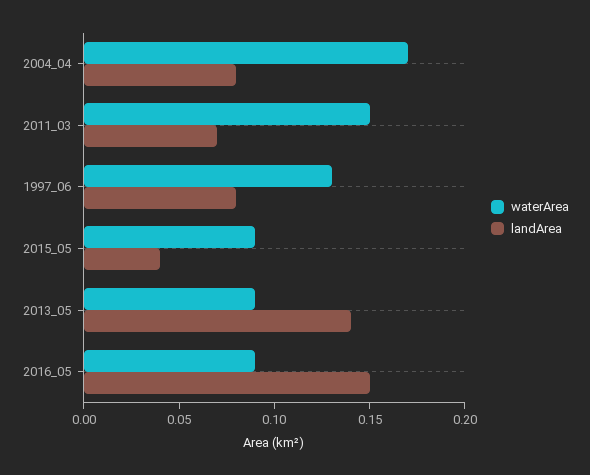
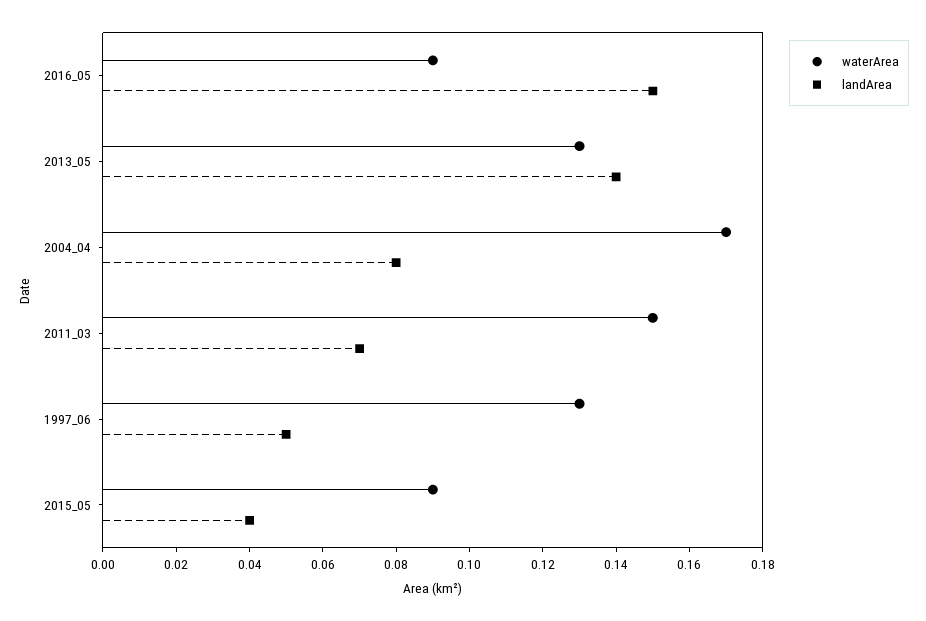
  {
    "waterArea": {
      "2004_04": 0.17,
      "2011_03": 0.15,
      "1997_06": 0.13,
      "2015_05": 0.09,
-     "2013_05": 0.09,
+     "2013_05": 0.13,
      "2016_05": 0.09
    },
    "landArea": {
      "2004_04": 0.08,
      "2011_03": 0.07,
-     "1997_06": 0.08,
+     "1997_06": 0.05,
      "2015_05": 0.04,
      "2013_05": 0.14,
      "2016_05": 0.15
    }
  }

